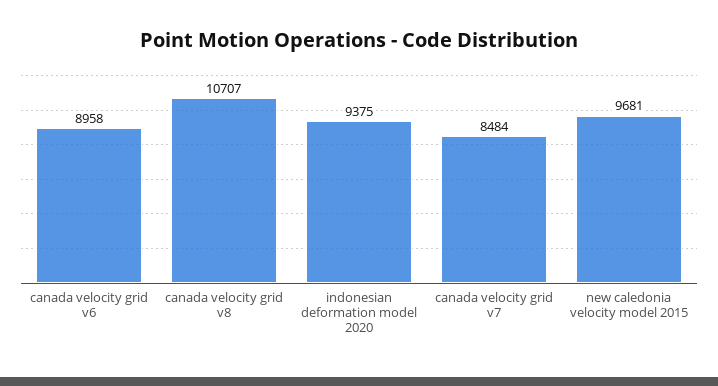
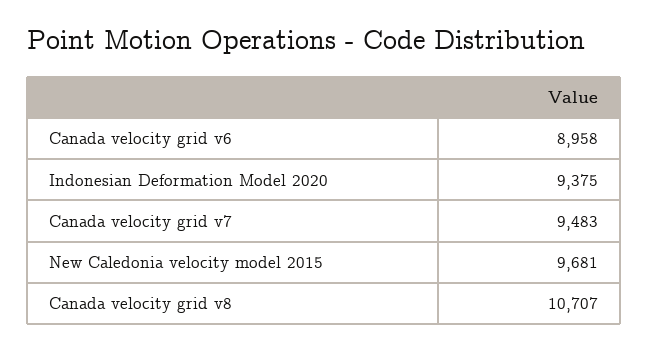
  {
    "canada velocity grid v6": 8958,
    "canada velocity grid v8": 10707,
    "indonesian deformation model 2020": 9375,
-   "canada velocity grid v7": 8484,
+   "canada velocity grid v7": 9483,
    "new caledonia velocity model 2015": 9681
  }

